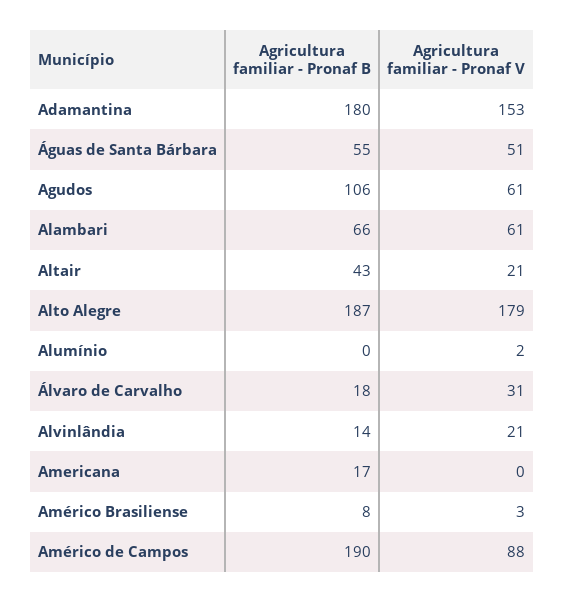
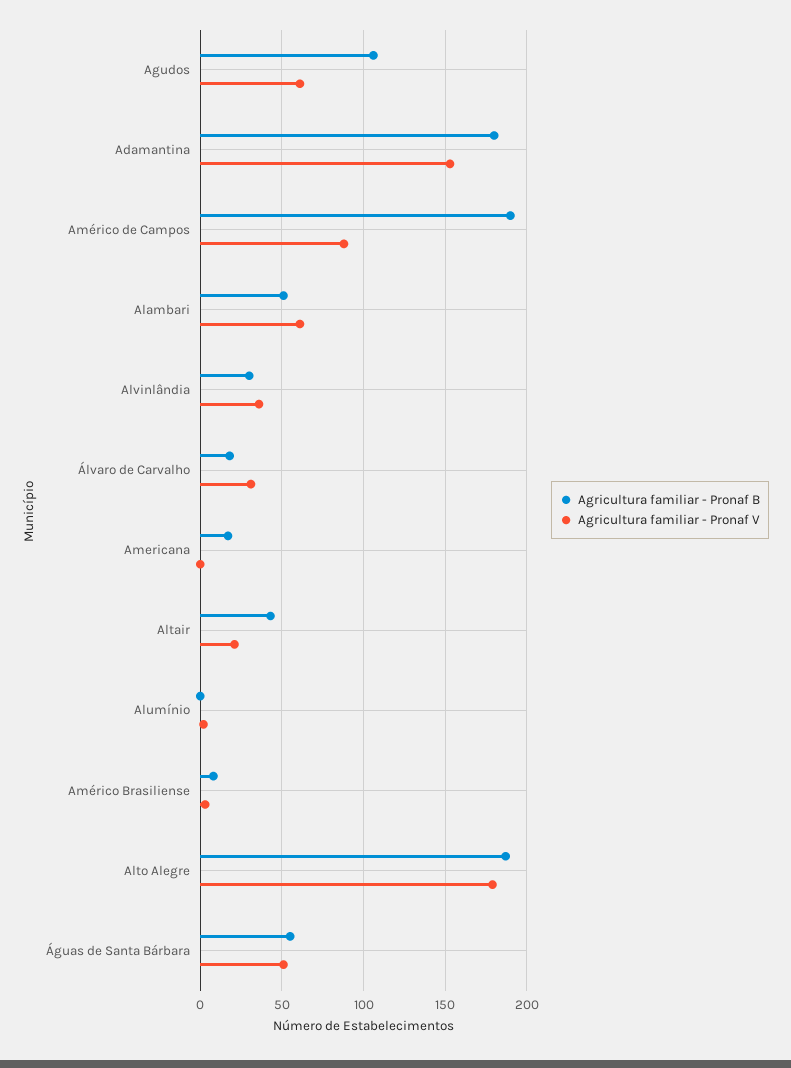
  {
    "Agricultura familiar - Pronaf B": {
      "Adamantina": 180,
      "Águas de Santa Bárbara": 55,
      "Agudos": 106,
-     "Alambari": 66,
+     "Alambari": 50,
      "Altair": 43,
      "Alto Alegre": 187,
      "Alumínio": 0,
      "Álvaro de Carvalho": 18,
-     "Alvinlândia": 14,
+     "Alvinlândia": 30,
      "Americana": 17,
      "Américo Brasiliense": 8,
      "Américo de Campos": 190
    },
    "Agricultura familiar - Pronaf V": {
      "Adamantina": 153,
      "Águas de Santa Bárbara": 51,
      "Agudos": 61,
      "Alambari": 61,
      "Altair": 21,
      "Alto Alegre": 179,
      "Alumínio": 2,
      "Álvaro de Carvalho": 31,
-     "Alvinlândia": 21,
+     "Alvinlândia": 35,
      "Americana": 0,
      "Américo Brasiliense": 3,
      "Américo de Campos": 88
    }
  }

